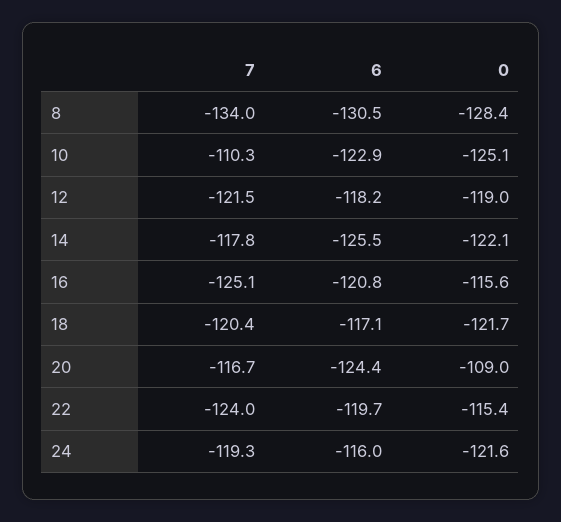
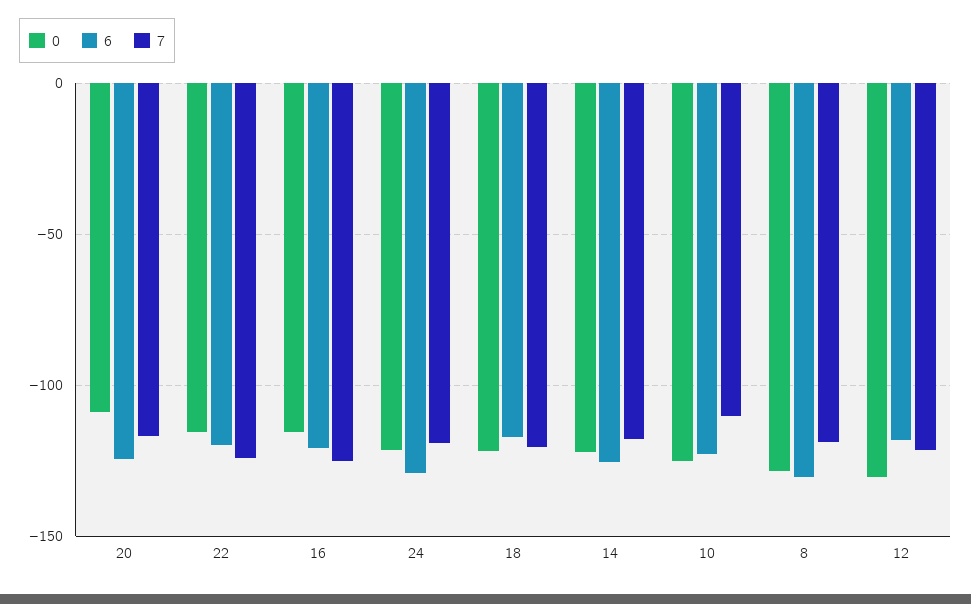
  {
    "7": {
-     "8": -134,
+     "8": -120,
      "10": -110.3,
      "12": -121.5,
      "14": -117.8,
      "16": -125.1,
      "18": -120.4,
      "20": -116.7,
      "22": -124,
      "24": -119.3
    },
    "6": {
      "8": -130.5,
      "10": -122.9,
      "12": -118.2,
      "14": -125.5,
      "16": -120.8,
      "18": -117.1,
      "20": -124.4,
      "22": -119.7,
-     "24": -116
+     "24": -130
    },
    "0": {
      "8": -128.4,
      "10": -125.1,
-     "12": -119,
+     "12": -130,
      "14": -122.1,
      "16": -115.6,
      "18": -121.7,
      "20": -109,
      "22": -115.4,
      "24": -121.6
    }
  }

